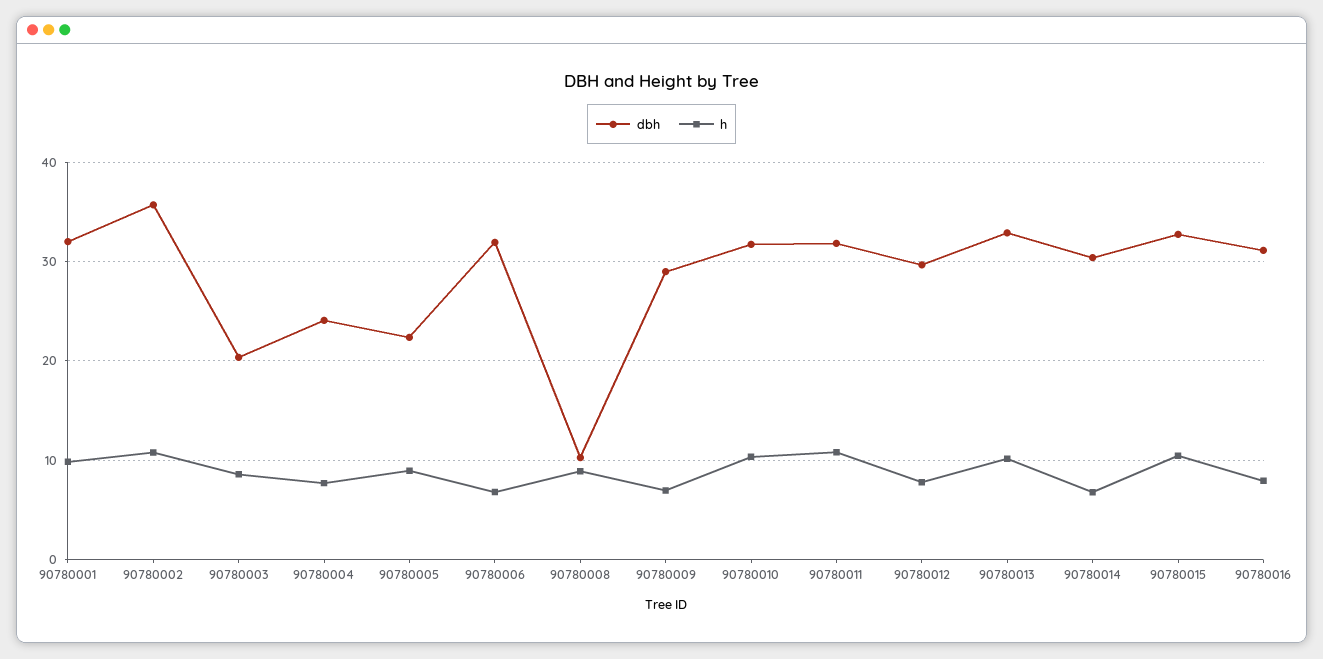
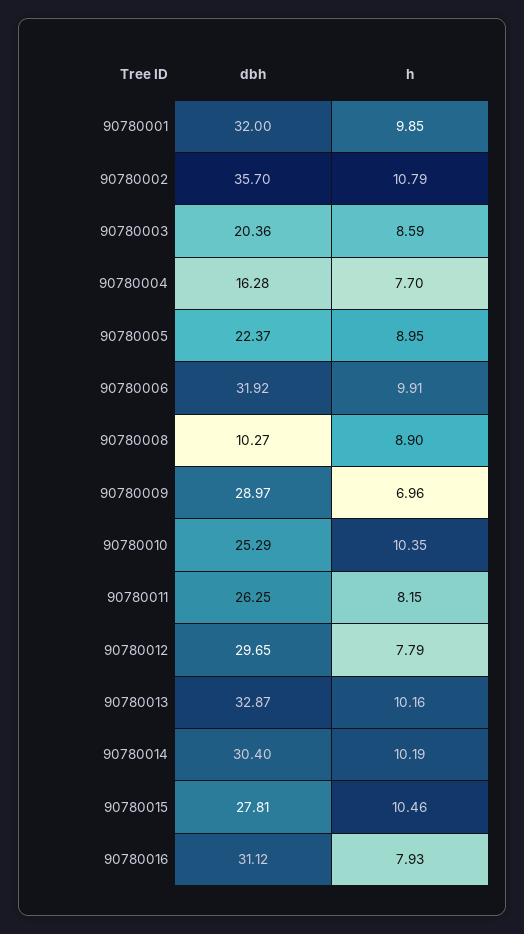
  {
    "dbh": {
      "90780001": 32,
      "90780002": 35.7,
      "90780003": 20.36,
-     "90780004": 24,
+     "90780004": 16.28,
      "90780005": 22.37,
      "90780006": 31.92,
      "90780008": 10.27,
      "90780009": 28.97,
-     "90780010": 32,
+     "90780010": 25.29,
-     "90780011": 32,
+     "90780011": 26.25,
      "90780012": 29.65,
      "90780013": 32.87,
      "90780014": 30.4,
-     "90780015": 33,
+     "90780015": 27.81,
      "90780016": 31.12
    },
    "h": {
      "90780001": 9.85,
      "90780002": 10.79,
      "90780003": 8.59,
      "90780004": 7.7,
      "90780005": 8.95,
-     "90780006": 7,
+     "90780006": 9.91,
      "90780008": 8.9,
      "90780009": 6.96,
      "90780010": 10.35,
-     "90780011": 11,
+     "90780011": 8.15,
      "90780012": 7.79,
      "90780013": 10.16,
-     "90780014": 7,
+     "90780014": 10.19,
      "90780015": 10.46,
      "90780016": 7.93
    }
  }

